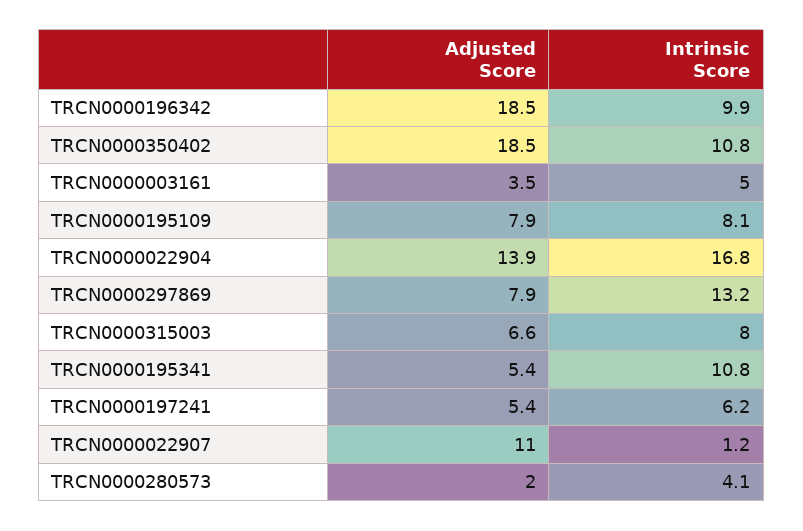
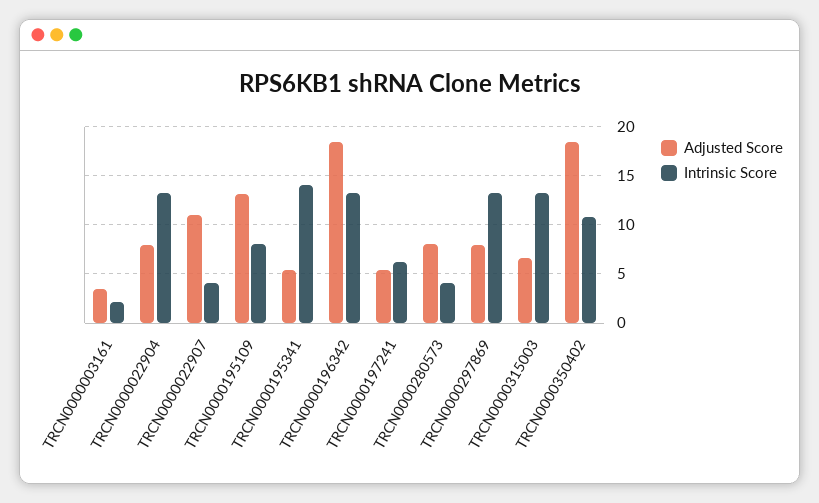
  {
    "Adjusted Score": {
      "TRCN0000196342": 18.5,
      "TRCN0000350402": 18.5,
      "TRCN0000003161": 3.5,
-     "TRCN0000195109": 7.9,
+     "TRCN0000195109": 13,
-     "TRCN0000022904": 13.9,
+     "TRCN0000022904": 8,
      "TRCN0000297869": 7.9,
      "TRCN0000315003": 6.6,
      "TRCN0000195341": 5.4,
      "TRCN0000197241": 5.4,
      "TRCN0000022907": 11,
-     "TRCN0000280573": 2
+     "TRCN0000280573": 8
    },
    "Intrinsic Score": {
-     "TRCN0000196342": 9.9,
+     "TRCN0000196342": 13,
      "TRCN0000350402": 10.8,
-     "TRCN0000003161": 5,
+     "TRCN0000003161": 2,
      "TRCN0000195109": 8.1,
-     "TRCN0000022904": 16.8,
+     "TRCN0000022904": 13,
      "TRCN0000297869": 13.2,
-     "TRCN0000315003": 8,
+     "TRCN0000315003": 13,
-     "TRCN0000195341": 10.8,
+     "TRCN0000195341": 14,
      "TRCN0000197241": 6.2,
-     "TRCN0000022907": 1.2,
+     "TRCN0000022907": 4,
      "TRCN0000280573": 4.1
    }
  }

